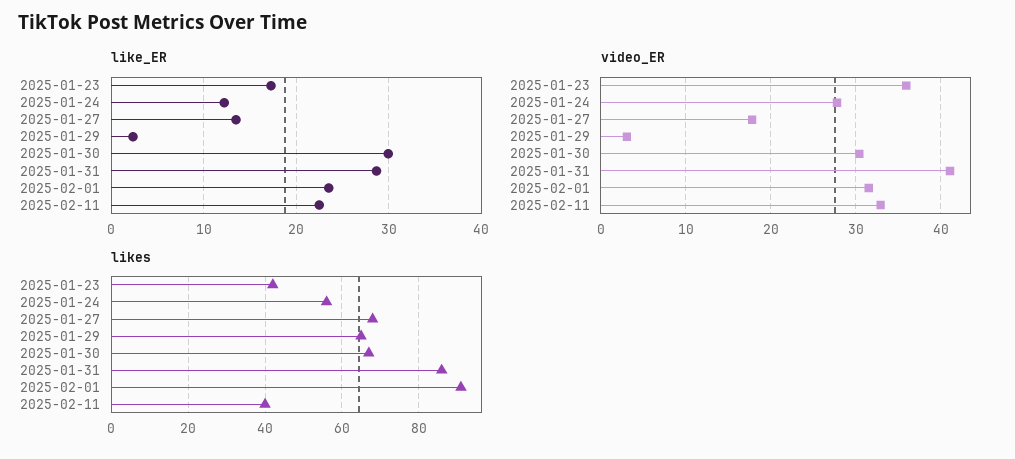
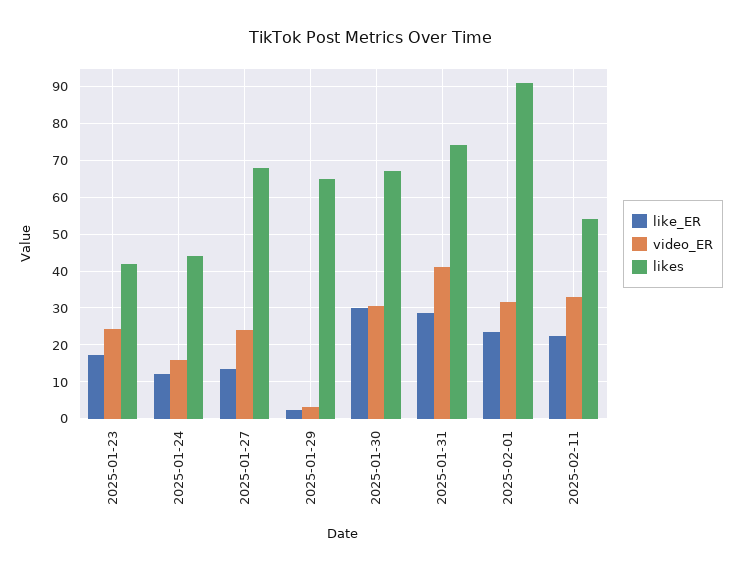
  {
    "like_ER": {
      "2025-01-23": 17,
      "2025-01-24": 12,
      "2025-01-27": 13,
      "2025-01-29": 2,
      "2025-01-30": 30,
      "2025-01-31": 29,
      "2025-02-01": 24,
      "2025-02-11": 23
    },
    "video_ER": {
-     "2025-01-23": 36,
+     "2025-01-23": 24,
-     "2025-01-24": 28,
+     "2025-01-24": 16,
-     "2025-01-27": 18,
+     "2025-01-27": 24,
      "2025-01-29": 3,
      "2025-01-30": 30,
      "2025-01-31": 41,
      "2025-02-01": 32,
      "2025-02-11": 33
    },
    "likes": {
      "2025-01-23": 42,
-     "2025-01-24": 55,
+     "2025-01-24": 44,
      "2025-01-27": 68,
      "2025-01-29": 66,
      "2025-01-30": 68,
-     "2025-01-31": 85,
+     "2025-01-31": 74,
      "2025-02-01": 92,
-     "2025-02-11": 40
+     "2025-02-11": 54
    }
  }

